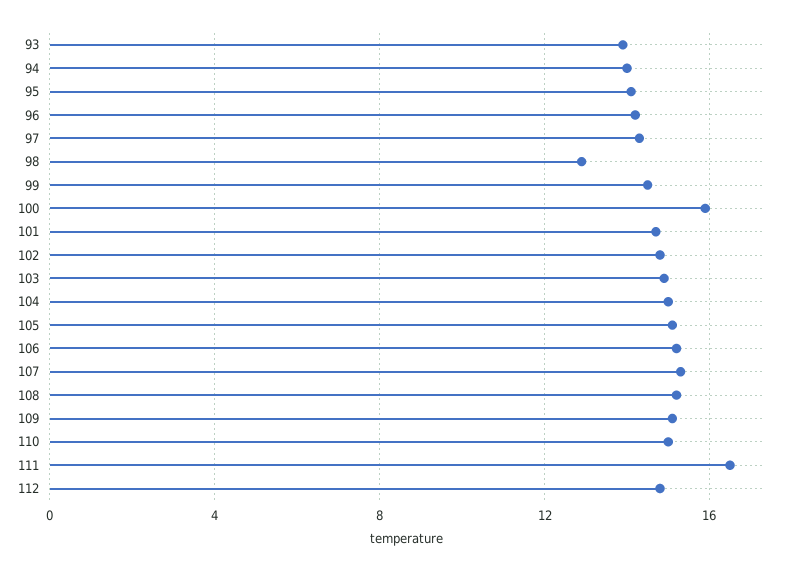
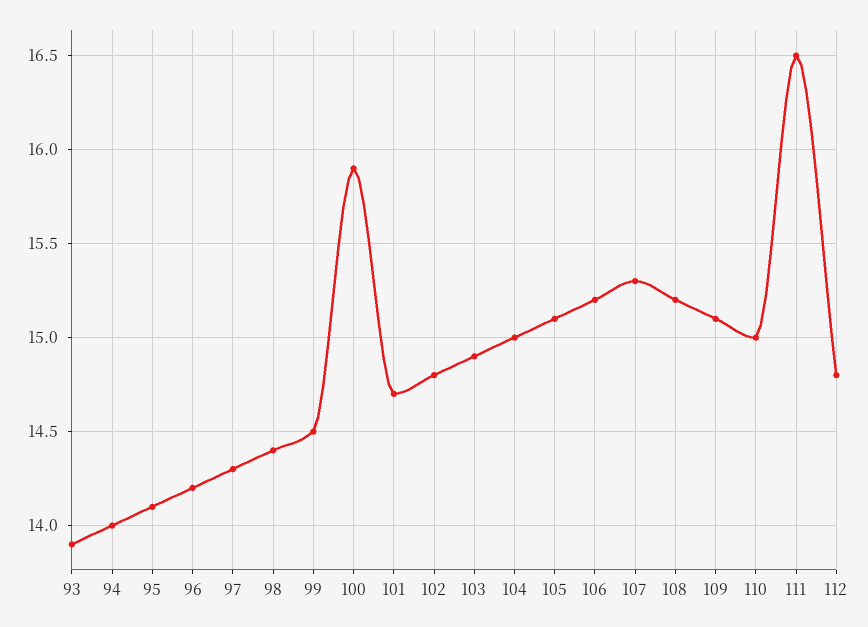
  {
    "93": 13.9,
    "94": 14,
    "95": 14.1,
    "96": 14.2,
    "97": 14.3,
-   "98": 13,
+   "98": 14.4,
    "99": 14.5,
    "100": 15.9,
    "101": 14.7,
    "102": 14.8,
    "103": 14.9,
    "104": 15,
    "105": 15.1,
    "106": 15.2,
    "107": 15.3,
    "108": 15.2,
    "109": 15.1,
    "110": 15,
    "111": 16.5,
    "112": 14.8
  }

